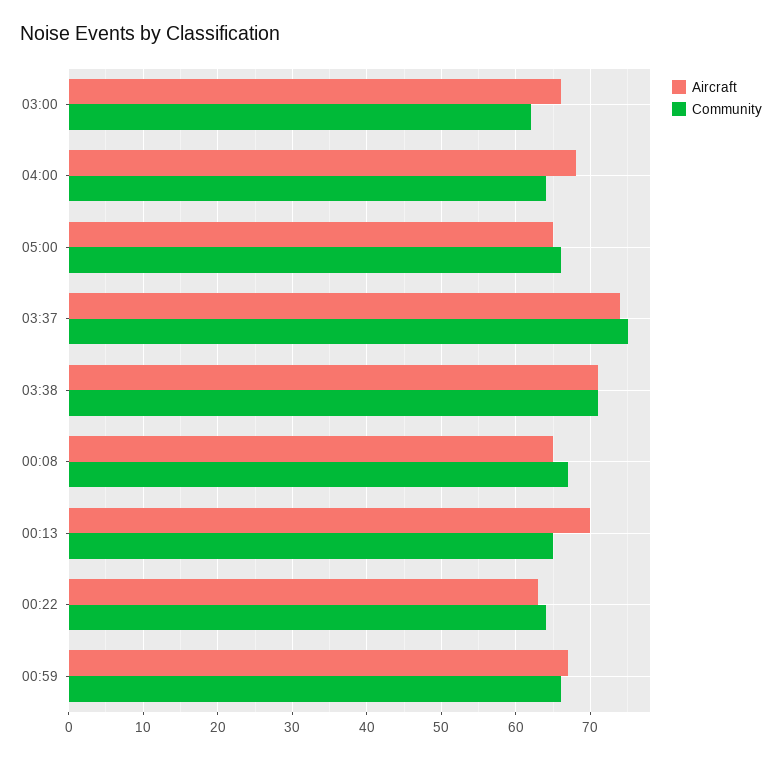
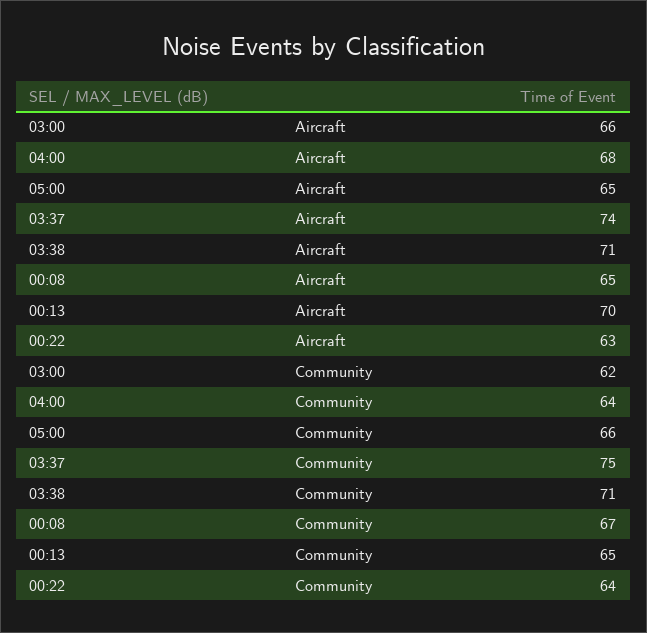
  {
    "Aircraft": {
      "03:00": 66,
      "04:00": 68,
      "05:00": 65,
      "03:37": 74,
      "03:38": 71,
      "00:08": 65,
      "00:13": 70,
-     "00:22": 63,
+     "00:22": 63
-     "00:59": 67
    },
    "Community": {
      "03:00": 62,
      "04:00": 64,
      "05:00": 66,
      "03:37": 75,
      "03:38": 71,
      "00:08": 67,
      "00:13": 65,
-     "00:22": 64,
+     "00:22": 64
-     "00:59": 66
    }
  }

